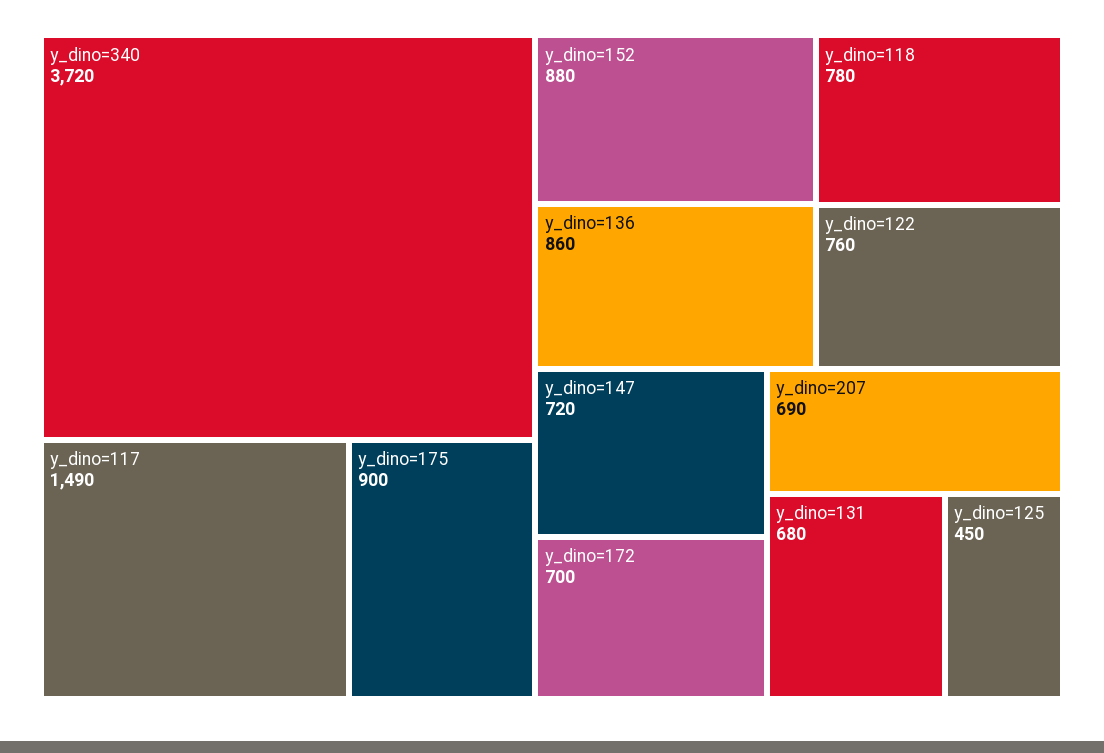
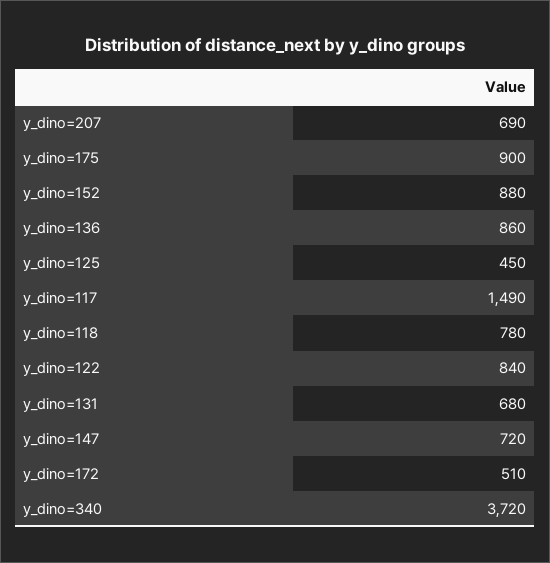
  {
    "y_dino=340": 3720,
    "y_dino=117": 1490,
    "y_dino=175": 900,
    "y_dino=152": 880,
    "y_dino=136": 860,
    "y_dino=118": 780,
-   "y_dino=122": 760,
+   "y_dino=122": 840,
    "y_dino=147": 720,
-   "y_dino=172": 700,
+   "y_dino=172": 510,
    "y_dino=207": 690,
    "y_dino=131": 680,
    "y_dino=125": 450
  }

